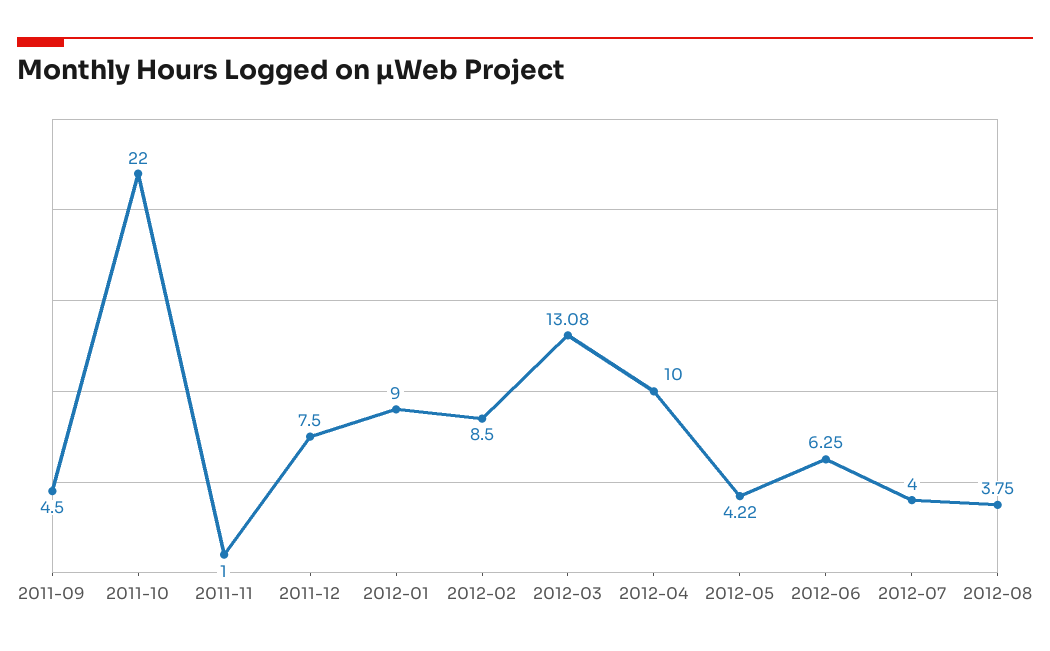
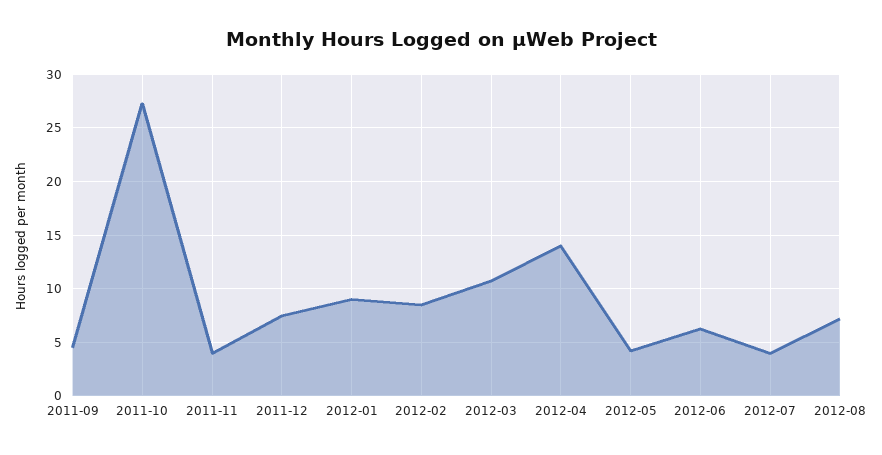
  {
    "2011-09": 4.5,
-   "2011-10": 22,
+   "2011-10": 27,
-   "2011-11": 1,
+   "2011-11": 4,
    "2011-12": 7.5,
    "2012-01": 9,
    "2012-02": 8.5,
-   "2012-03": 13.08,
+   "2012-03": 11,
-   "2012-04": 10,
+   "2012-04": 14,
    "2012-05": 4.22,
    "2012-06": 6.25,
    "2012-07": 4,
-   "2012-08": 3.75
+   "2012-08": 7
  }

